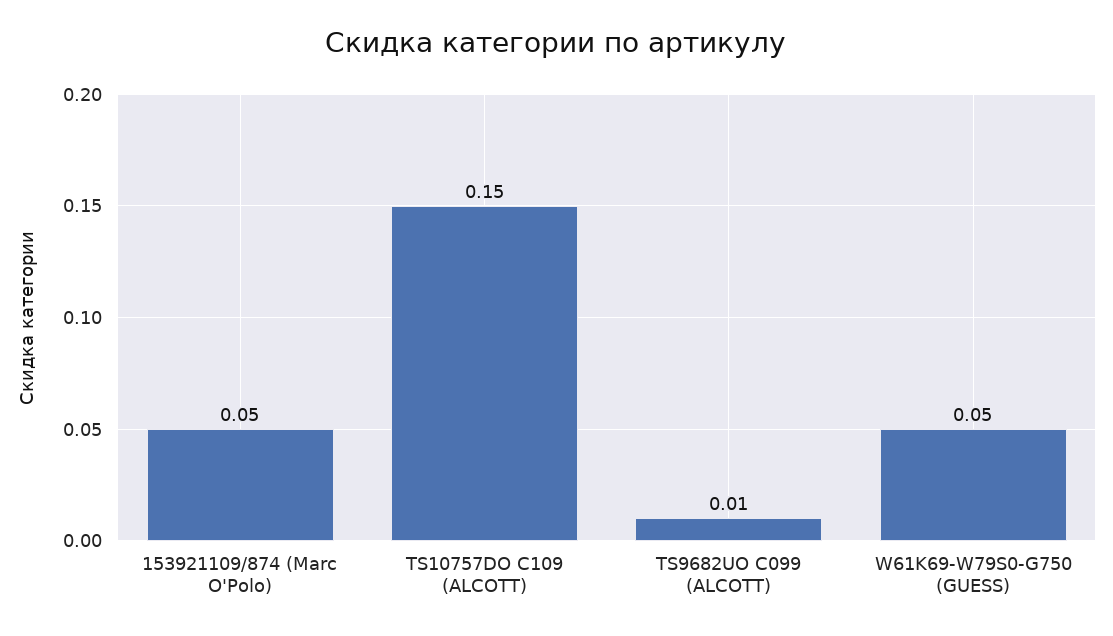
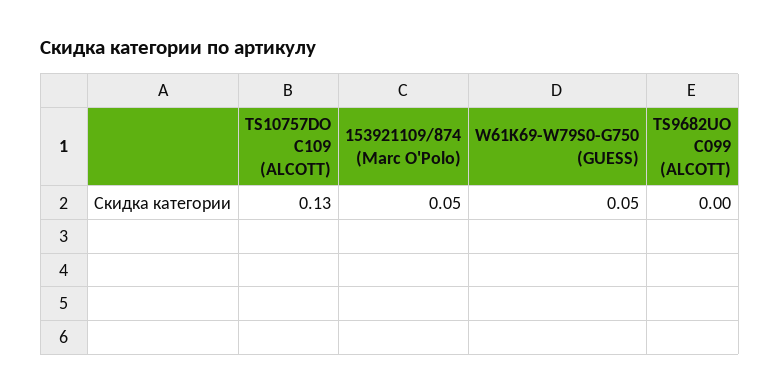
  {
    "153921109/874 (Marc O'Polo)": 0.05,
-   "TS10757DO C109 (ALCOTT)": 0.15,
+   "TS10757DO C109 (ALCOTT)": 0.13,
-   "TS9682UO C099 (ALCOTT)": 0.01,
+   "TS9682UO C099 (ALCOTT)": 0,
    "W61K69-W79S0-G750 (GUESS)": 0.05
  }

